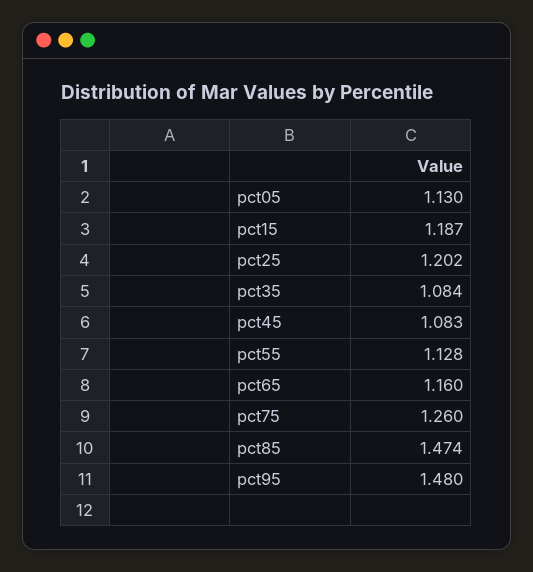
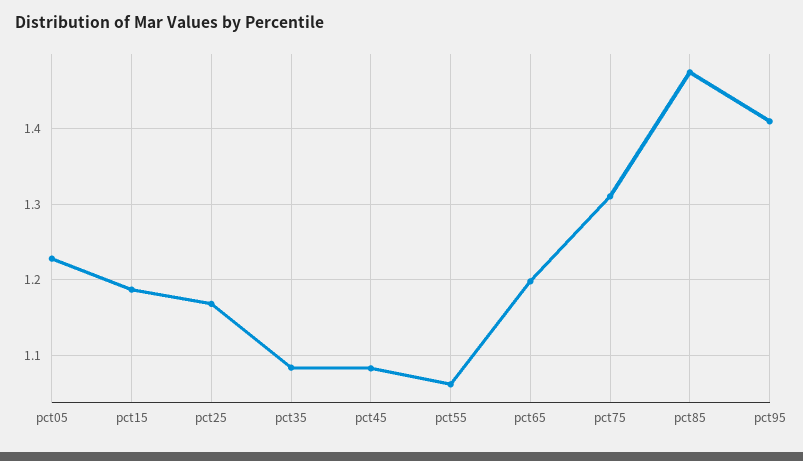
  {
-   "pct05": 1.13,
+   "pct05": 1.23,
    "pct15": 1.187,
-   "pct25": 1.202,
+   "pct25": 1.17,
    "pct35": 1.084,
    "pct45": 1.083,
-   "pct55": 1.128,
+   "pct55": 1.06,
-   "pct65": 1.16,
+   "pct65": 1.2,
-   "pct75": 1.26,
+   "pct75": 1.31,
    "pct85": 1.474,
-   "pct95": 1.48
+   "pct95": 1.41
  }

